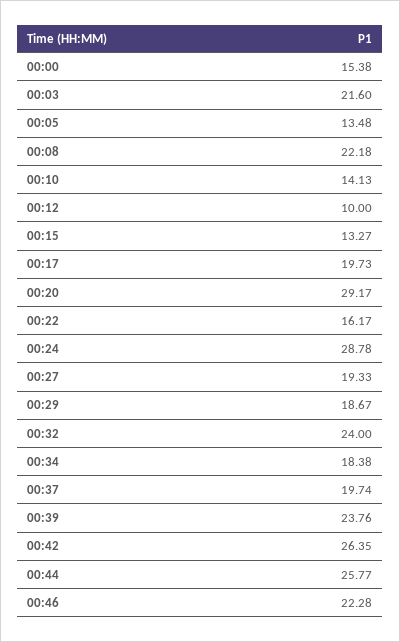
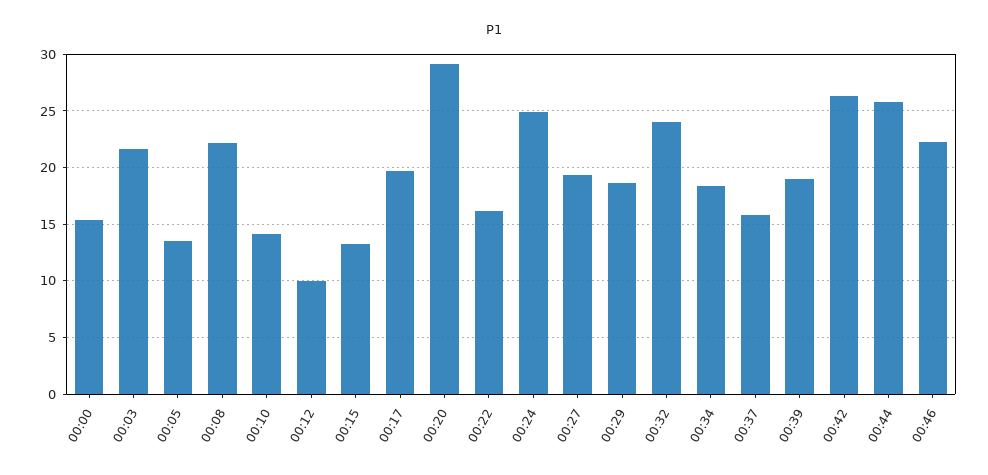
  {
    "00:00": 15.38,
    "00:03": 21.6,
    "00:05": 13.48,
    "00:08": 22.18,
    "00:10": 14.13,
    "00:12": 10,
    "00:15": 13.27,
    "00:17": 19.73,
    "00:20": 29.17,
    "00:22": 16.17,
-   "00:24": 28.78,
+   "00:24": 25,
    "00:27": 19.33,
    "00:29": 18.67,
    "00:32": 24,
    "00:34": 18.38,
-   "00:37": 19.74,
+   "00:37": 16,
-   "00:39": 23.76,
+   "00:39": 19,
    "00:42": 26.35,
    "00:44": 25.77,
    "00:46": 22.28
  }

